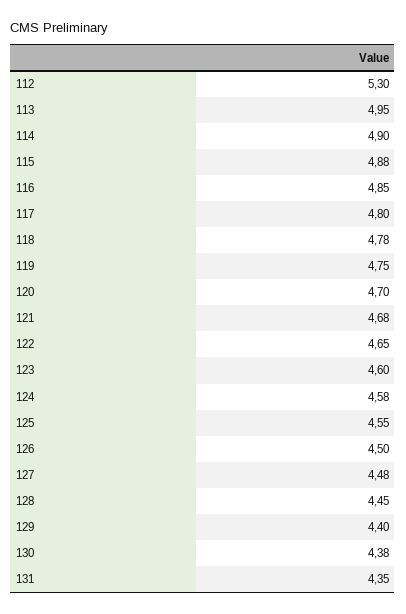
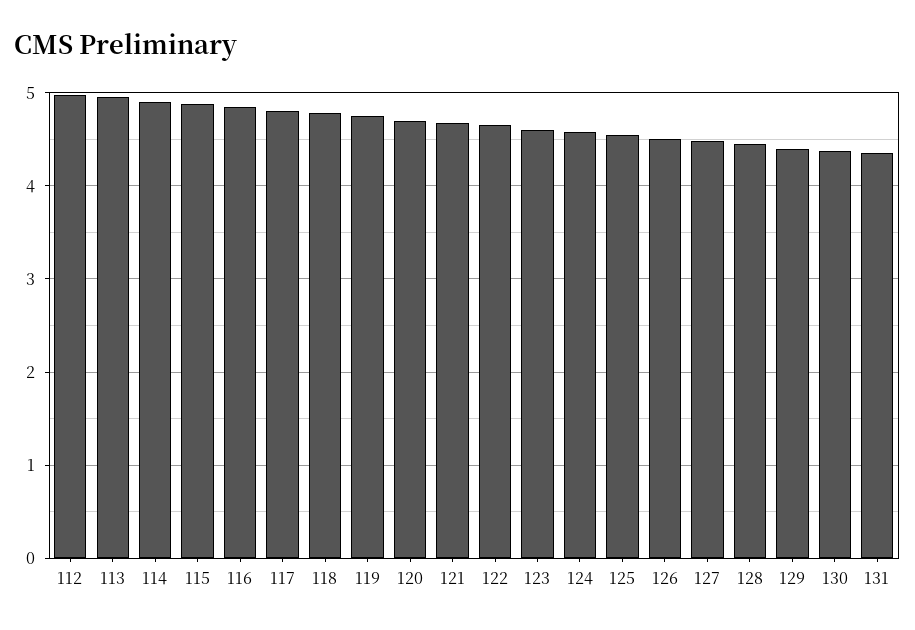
  {
-   "112": 5.3,
+   "112": 5,
    "113": 4.95,
    "114": 4.9,
    "115": 4.88,
    "116": 4.85,
    "117": 4.8,
    "118": 4.78,
    "119": 4.75,
    "120": 4.7,
    "121": 4.68,
    "122": 4.65,
    "123": 4.6,
    "124": 4.58,
    "125": 4.55,
    "126": 4.5,
    "127": 4.48,
    "128": 4.45,
    "129": 4.4,
    "130": 4.38,
    "131": 4.35
  }

